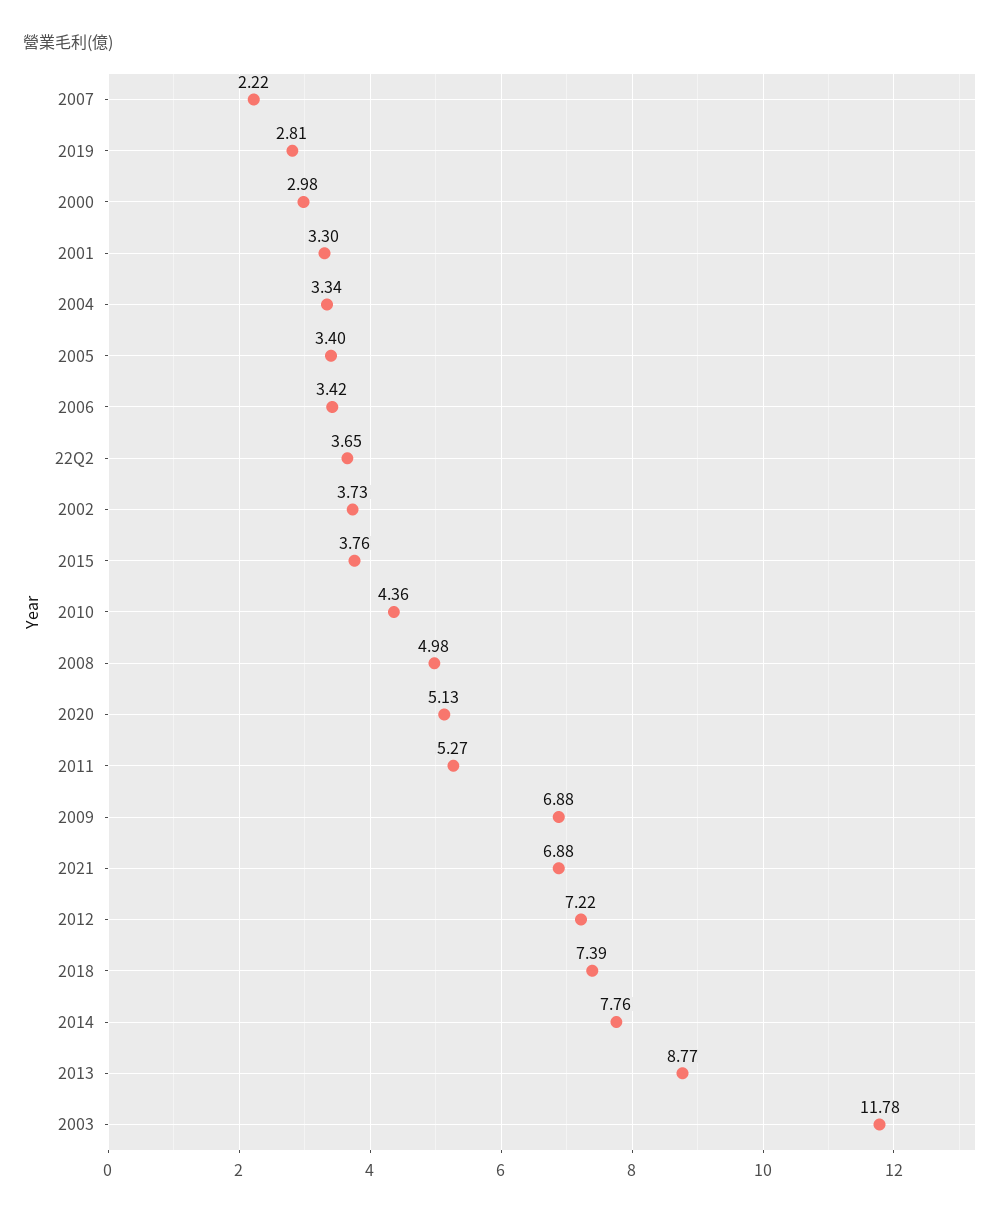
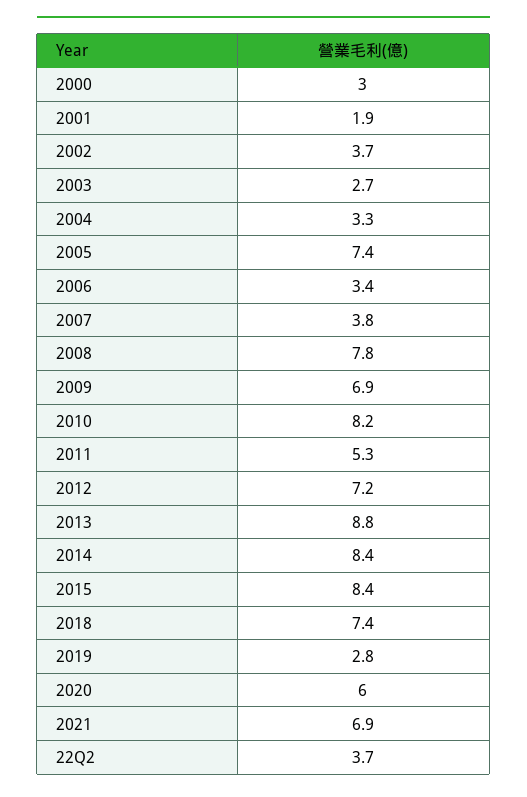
  {
-   "2007": 2.22,
+   "2007": 3.8,
    "2019": 2.81,
    "2000": 2.98,
-   "2001": 3.3,
+   "2001": 1.9,
    "2004": 3.34,
-   "2005": 3.4,
+   "2005": 7.4,
    "2006": 3.42,
    "22Q2": 3.65,
    "2002": 3.73,
-   "2015": 3.76,
+   "2015": 8.4,
-   "2010": 4.36,
+   "2010": 8.2,
-   "2008": 4.98,
+   "2008": 7.8,
-   "2020": 5.13,
+   "2020": 6,
    "2011": 5.27,
    "2009": 6.88,
    "2021": 6.88,
    "2012": 7.22,
    "2018": 7.39,
-   "2014": 7.76,
+   "2014": 8.4,
    "2013": 8.77,
-   "2003": 11.78
+   "2003": 2.7
  }

